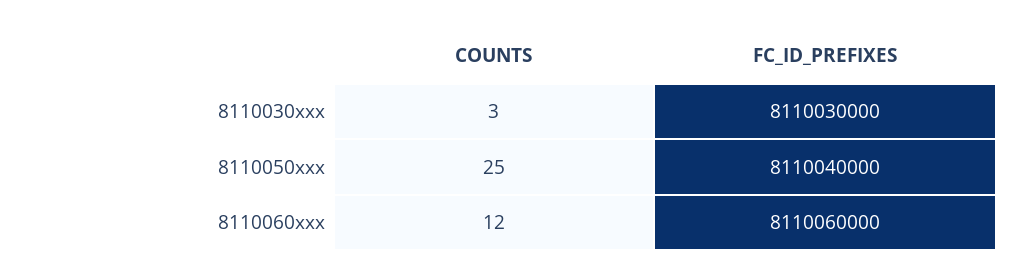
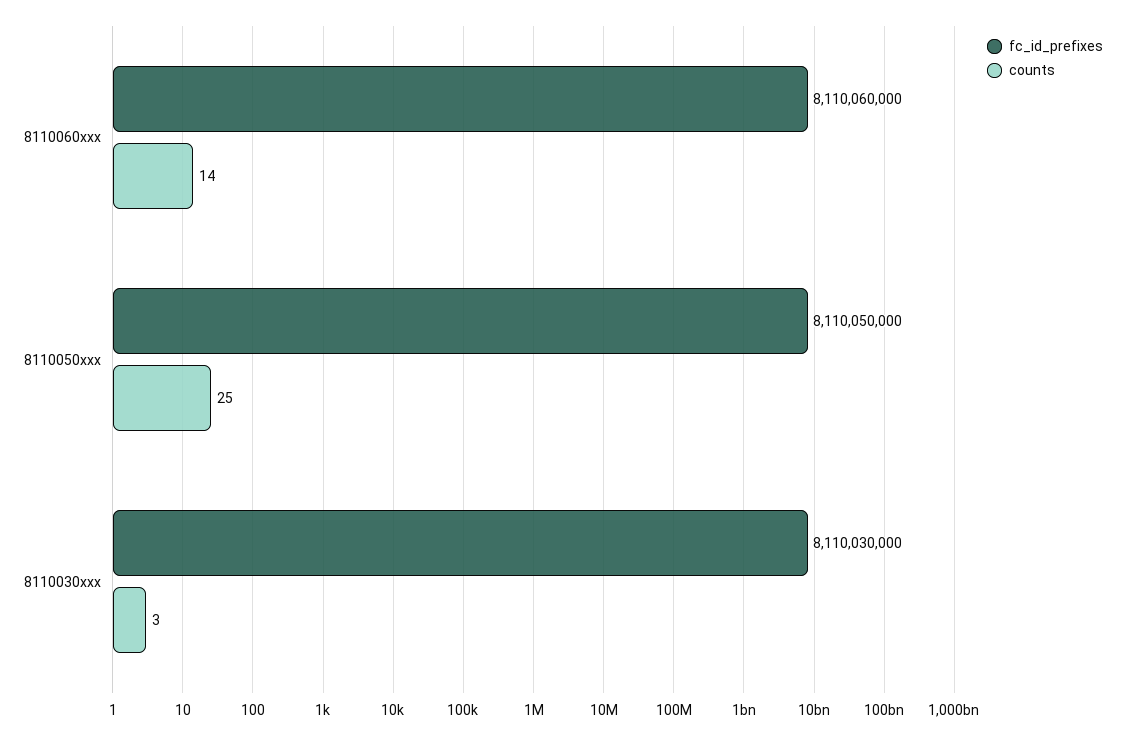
  {
    "COUNTS": {
      "8110030xxx": 3,
      "8110050xxx": 25,
-     "8110060xxx": 12
+     "8110060xxx": 14
    },
    "FC_ID_PREFIXES": {
      "8110030xxx": 8110030000,
-     "8110050xxx": 8110040000,
+     "8110050xxx": 8110050000,
      "8110060xxx": 8110060000
    }
  }

